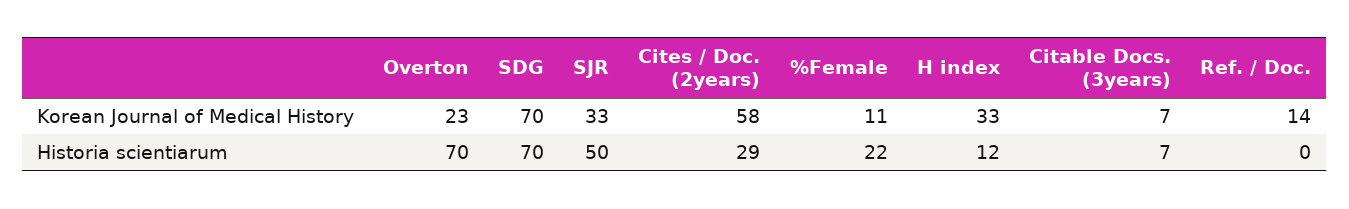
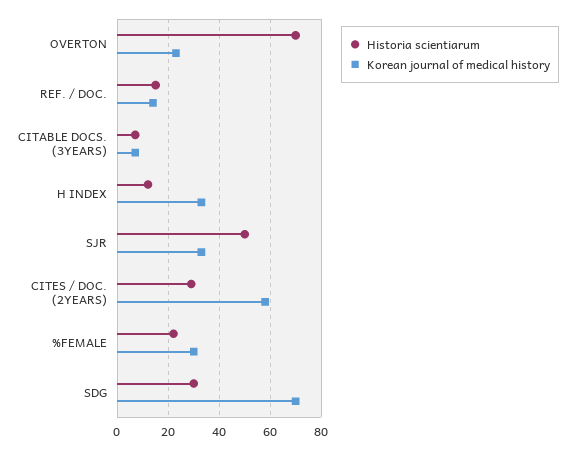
  {
    "Korean Journal of Medical History": {
      "Overton": 23,
      "SDG": 70,
      "SJR": 33,
      "Cites / Doc. (2years)": 58,
-     "%Female": 11,
+     "%Female": 30,
      "H index": 33,
      "Citable Docs. (3years)": 7,
      "Ref. / Doc.": 14
    },
    "Historia scientiarum": {
      "Overton": 70,
-     "SDG": 70,
+     "SDG": 30,
      "SJR": 50,
      "Cites / Doc. (2years)": 29,
      "%Female": 22,
      "H index": 12,
      "Citable Docs. (3years)": 7,
-     "Ref. / Doc.": 0
+     "Ref. / Doc.": 15
    }
  }

